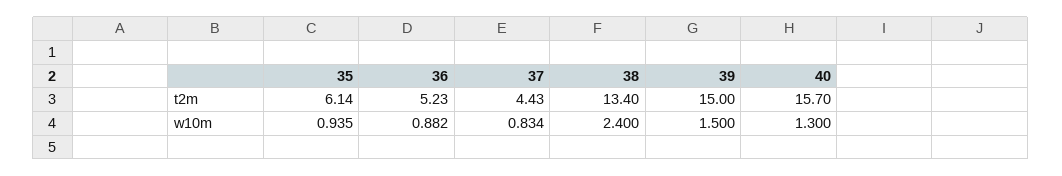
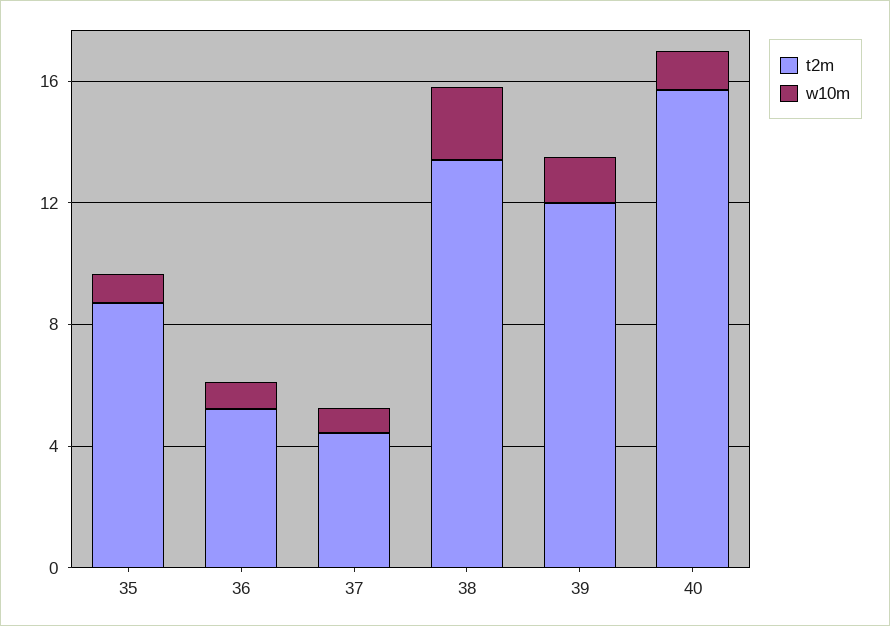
  {
    "t2m": {
-     "35": 6.14,
+     "35": 9,
      "36": 5.23,
      "37": 4.43,
      "38": 13.4,
-     "39": 15,
+     "39": 12,
      "40": 15.7
    },
    "w10m": {
      "35": 0.935,
      "36": 0.882,
      "37": 0.834,
      "38": 2.4,
      "39": 1.5,
      "40": 1.3
    }
  }

